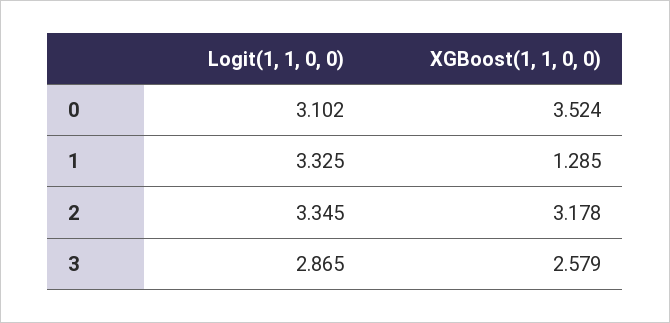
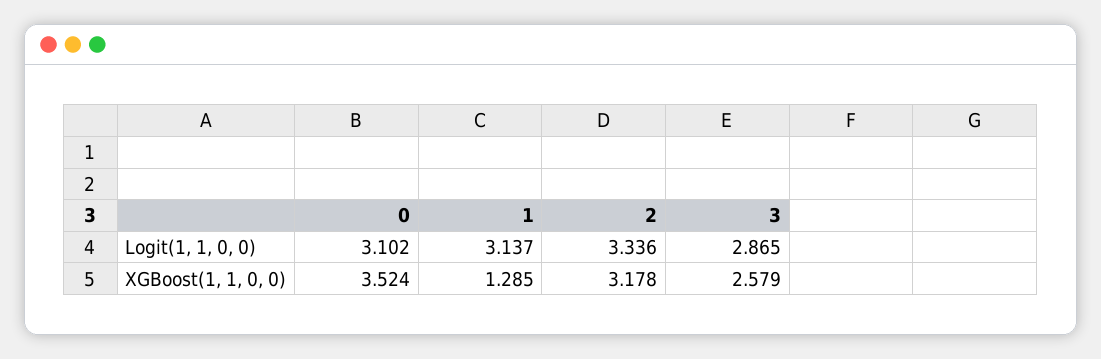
  {
    "Logit(1, 1, 0, 0)": {
      "0": 3.102,
-     "1": 3.325,
+     "1": 3.137,
-     "2": 3.345,
+     "2": 3.336,
      "3": 2.865
    },
    "XGBoost(1, 1, 0, 0)": {
      "0": 3.524,
      "1": 1.285,
      "2": 3.178,
      "3": 2.579
    }
  }

